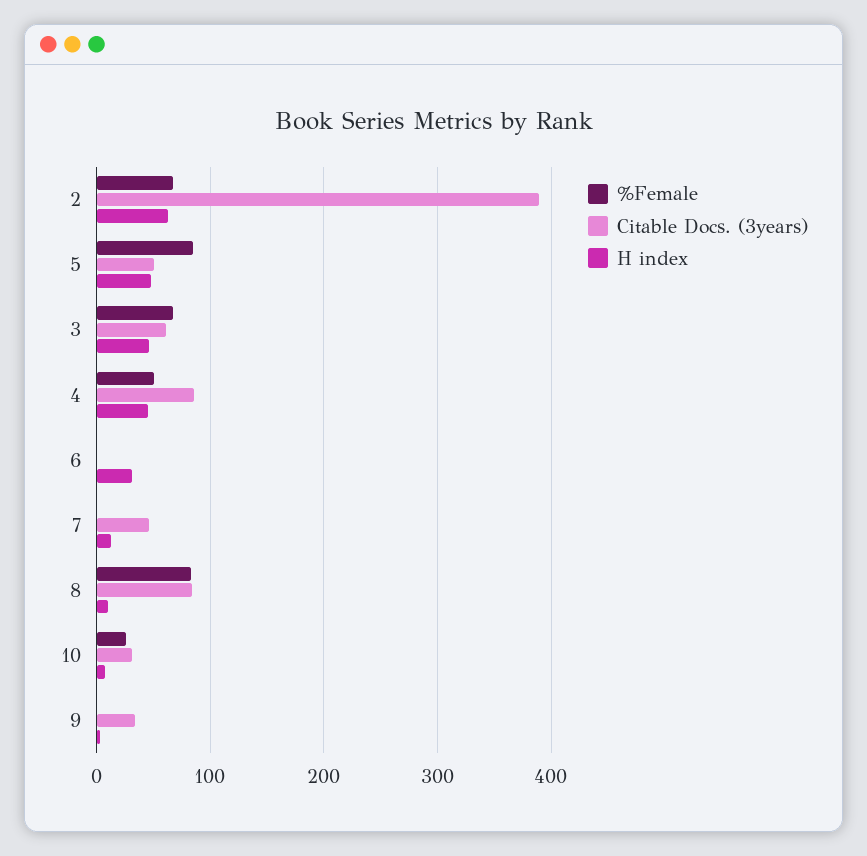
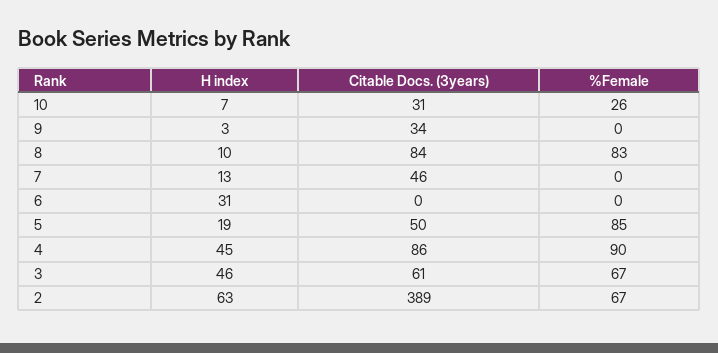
  {
    "%Female": {
      "2": 67,
      "5": 85,
      "3": 67,
-     "4": 50,
+     "4": 90,
      "6": 0,
      "7": 0,
      "8": 83,
      "10": 26,
      "9": 0
    },
    "Citable Docs. (3years)": {
      "2": 389,
      "5": 50,
      "3": 61,
      "4": 86,
      "6": 0,
      "7": 46,
      "8": 84,
      "10": 31,
      "9": 34
    },
    "H index": {
      "2": 63,
-     "5": 50,
+     "5": 19,
      "3": 46,
      "4": 45,
      "6": 31,
      "7": 13,
      "8": 10,
      "10": 7,
      "9": 3
    }
  }

